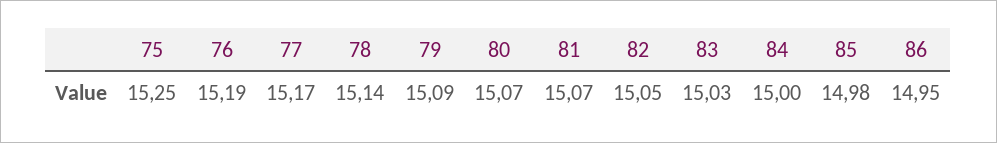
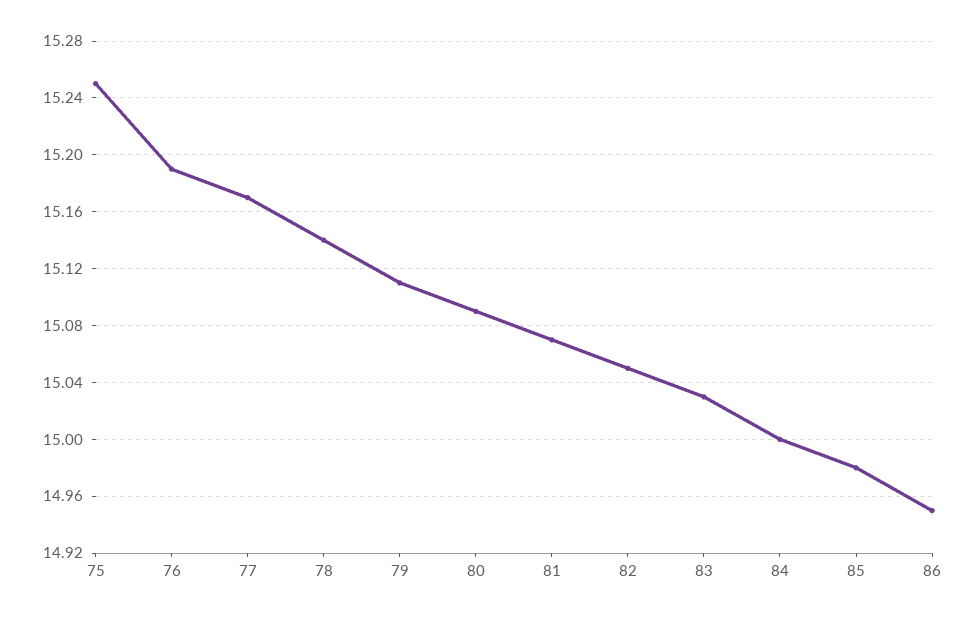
  {
    "75": 15.25,
    "76": 15.19,
    "77": 15.17,
    "78": 15.14,
-   "79": 15.09,
+   "79": 15.11,
-   "80": 15.07,
+   "80": 15.09,
    "81": 15.07,
    "82": 15.05,
    "83": 15.03,
    "84": 15,
    "85": 14.98,
    "86": 14.95
  }

